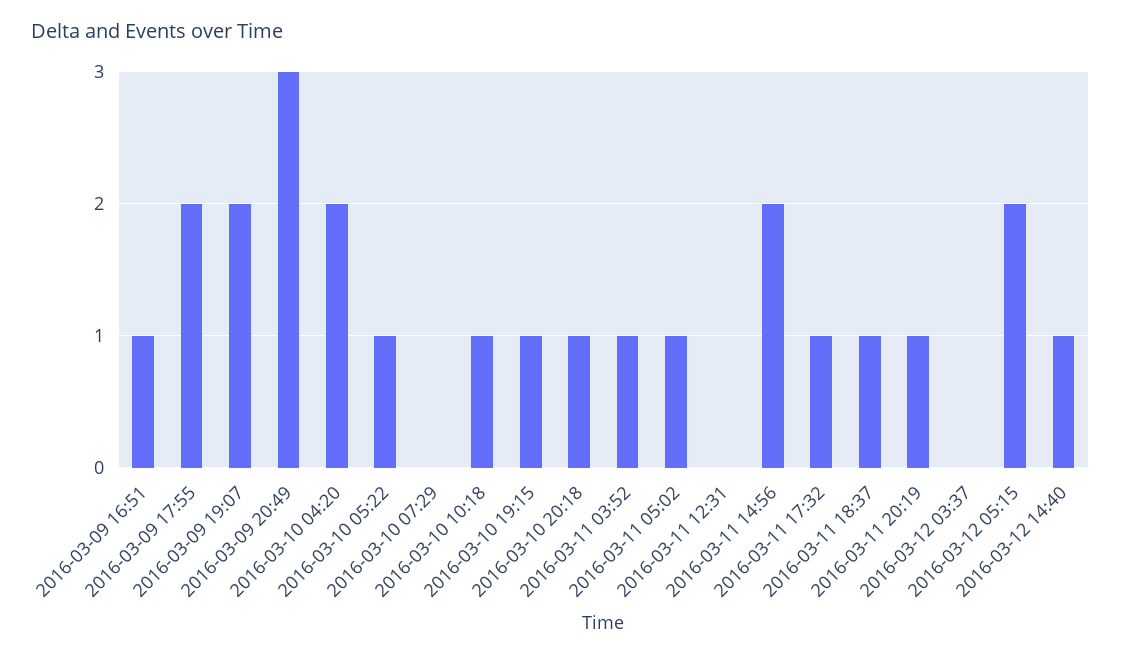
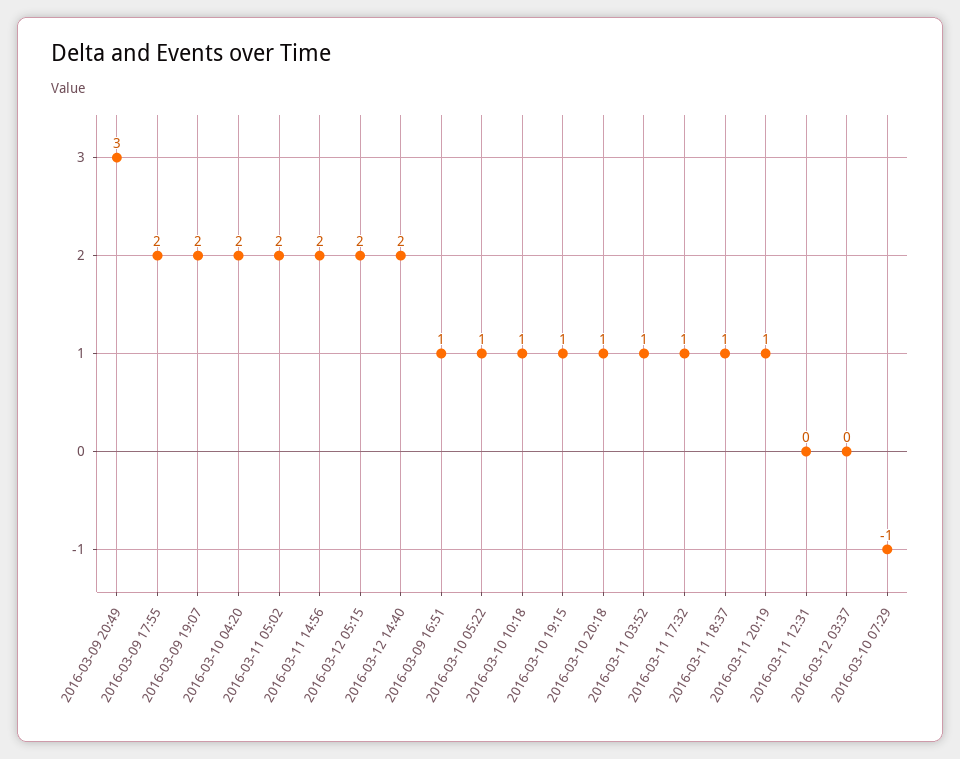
  {
    "2016-03-09 16:51": 1,
    "2016-03-09 17:55": 2,
    "2016-03-09 19:07": 2,
    "2016-03-09 20:49": 3,
    "2016-03-10 04:20": 2,
    "2016-03-10 05:22": 1,
-   "2016-03-10 07:29": 0,
+   "2016-03-10 07:29": -1,
    "2016-03-10 10:18": 1,
    "2016-03-10 19:15": 1,
    "2016-03-10 20:18": 1,
    "2016-03-11 03:52": 1,
-   "2016-03-11 05:02": 1,
+   "2016-03-11 05:02": 2,
    "2016-03-11 12:31": 0,
    "2016-03-11 14:56": 2,
    "2016-03-11 17:32": 1,
    "2016-03-11 18:37": 1,
    "2016-03-11 20:19": 1,
    "2016-03-12 03:37": 0,
    "2016-03-12 05:15": 2,
-   "2016-03-12 14:40": 1
+   "2016-03-12 14:40": 2
  }

